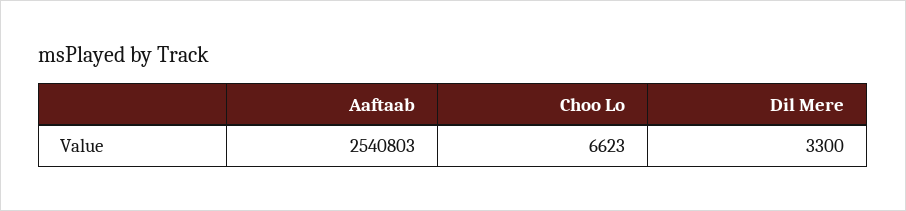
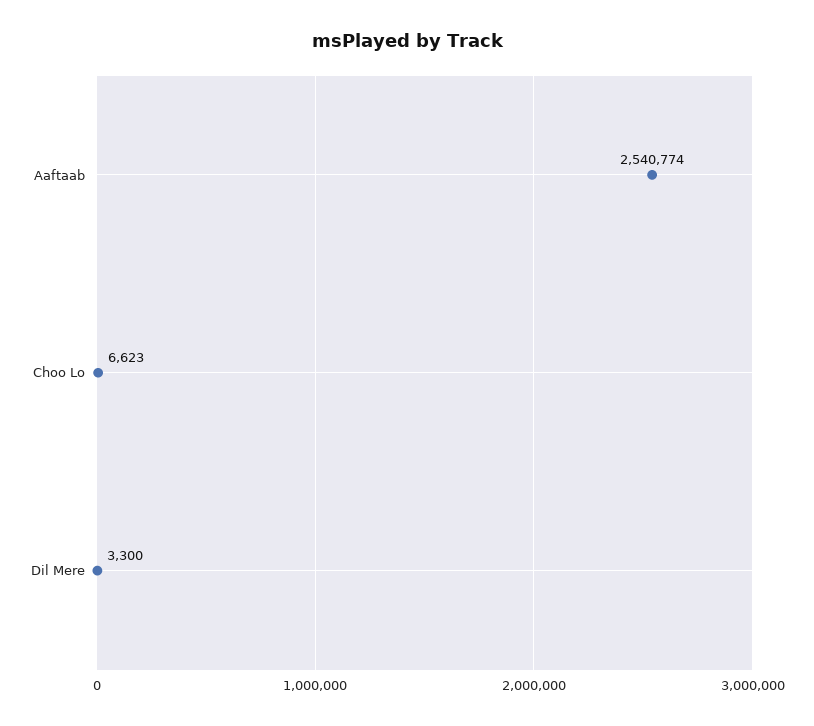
  {
-   "Aaftaab": 2540803,
+   "Aaftaab": 2540774,
    "Choo Lo": 6623,
    "Dil Mere": 3300
  }

